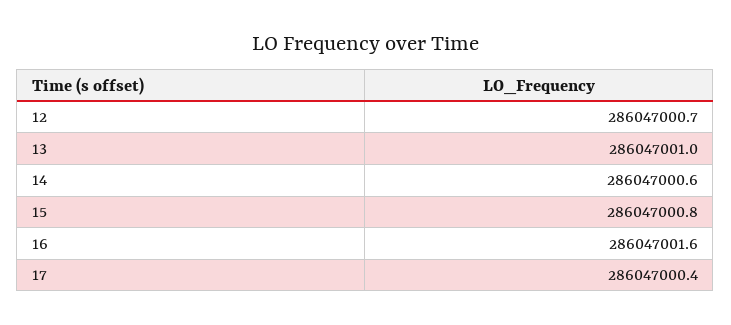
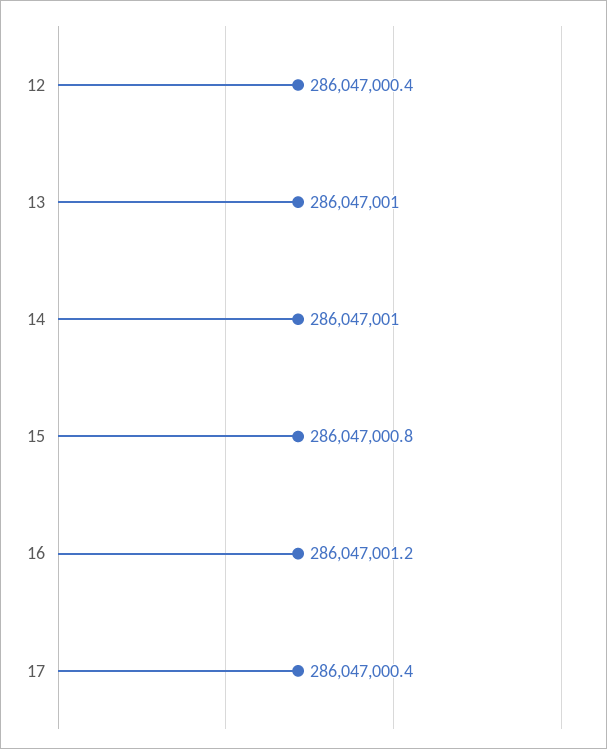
  {
-   "12": 286047000.7,
+   "12": 286047000.4,
    "13": 286047001,
-   "14": 286047000.6,
+   "14": 286047001,
    "15": 286047000.8,
-   "16": 286047001.6,
+   "16": 286047001.2,
    "17": 286047000.4
  }

